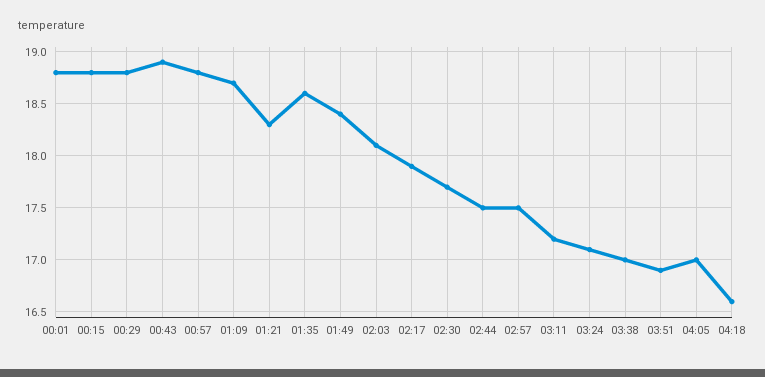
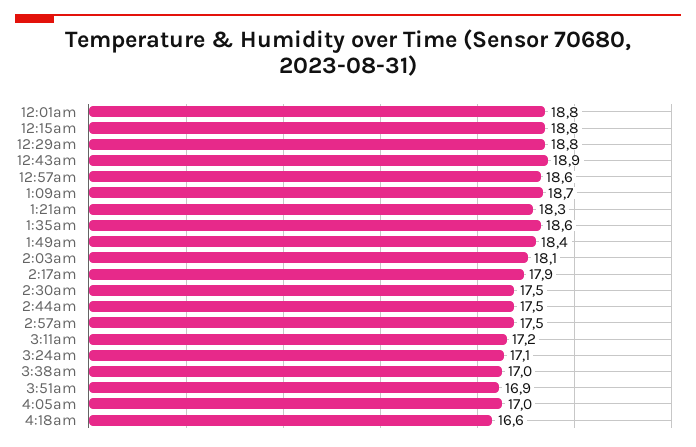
  {
    "00:01": 18.8,
    "00:15": 18.8,
    "00:29": 18.8,
    "00:43": 18.9,
-   "00:57": 18.8,
+   "00:57": 18.6,
    "01:09": 18.7,
    "01:21": 18.3,
    "01:35": 18.6,
    "01:49": 18.4,
    "02:03": 18.1,
    "02:17": 17.9,
-   "02:30": 17.7,
+   "02:30": 17.5,
    "02:44": 17.5,
    "02:57": 17.5,
    "03:11": 17.2,
    "03:24": 17.1,
    "03:38": 17,
    "03:51": 16.9,
    "04:05": 17,
    "04:18": 16.6
  }

